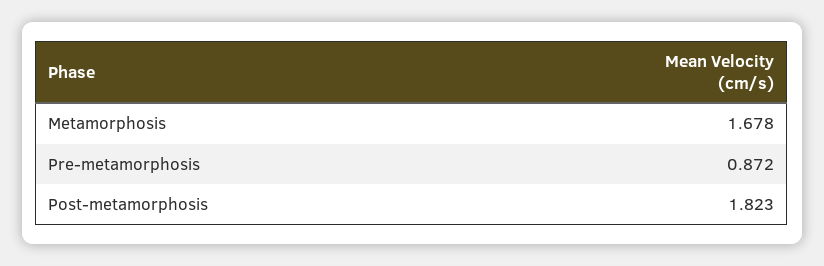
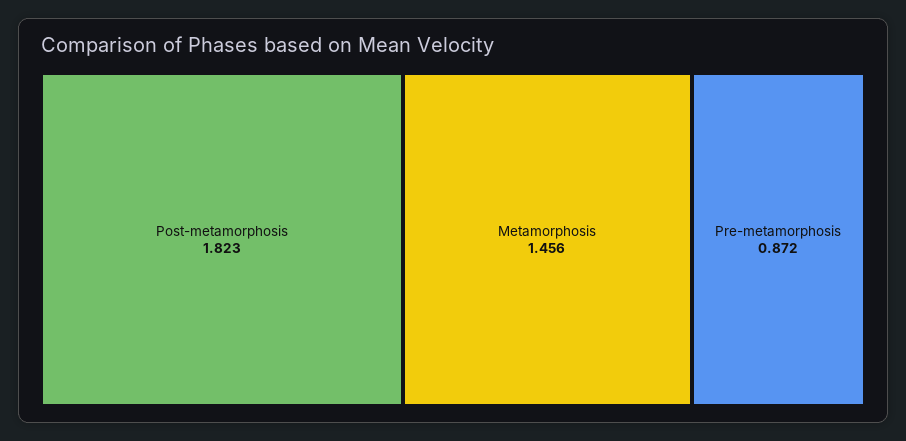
  {
-   "Metamorphosis": 1.678,
+   "Metamorphosis": 1.456,
    "Pre-metamorphosis": 0.872,
    "Post-metamorphosis": 1.823
  }

